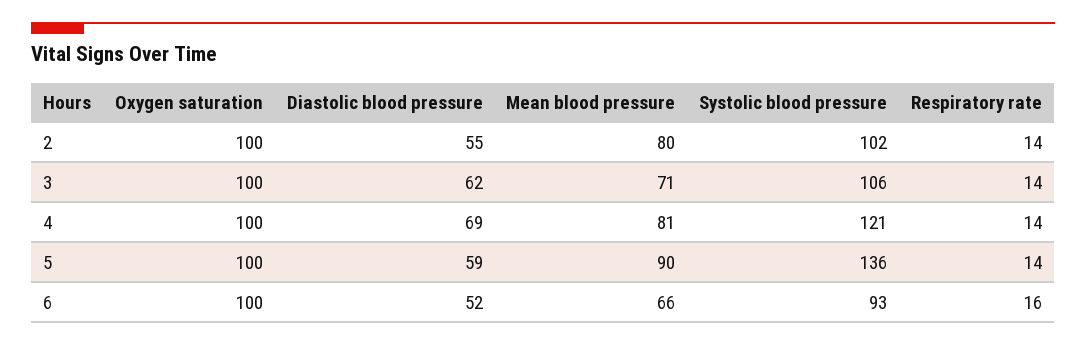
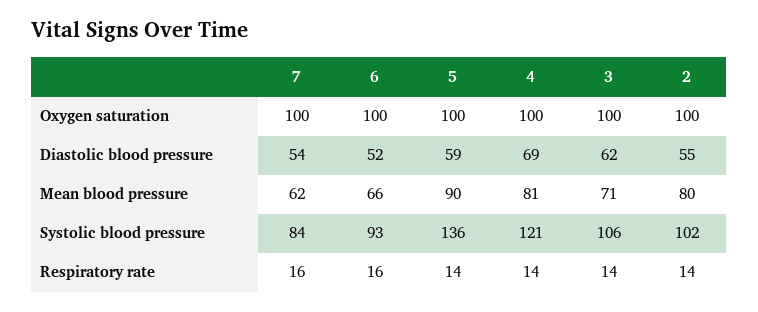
  {
    "Oxygen saturation": {
      "2": 100,
      "3": 100,
      "4": 100,
      "5": 100,
-     "6": 100
+     "6": 100,
+     "7": 100
    },
    "Diastolic blood pressure": {
      "2": 55,
      "3": 62,
      "4": 69,
      "5": 59,
-     "6": 52
+     "6": 52,
+     "7": 54
    },
    "Mean blood pressure": {
      "2": 80,
      "3": 71,
      "4": 81,
      "5": 90,
-     "6": 66
+     "6": 66,
+     "7": 62
    },
    "Systolic blood pressure": {
      "2": 102,
      "3": 106,
      "4": 121,
      "5": 136,
-     "6": 93
+     "6": 93,
+     "7": 84
    },
    "Respiratory rate": {
      "2": 14,
      "3": 14,
      "4": 14,
      "5": 14,
-     "6": 16
+     "6": 16,
+     "7": 16
    }
  }

